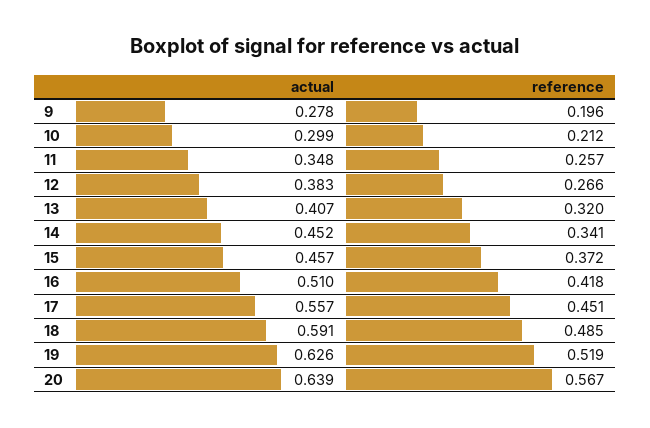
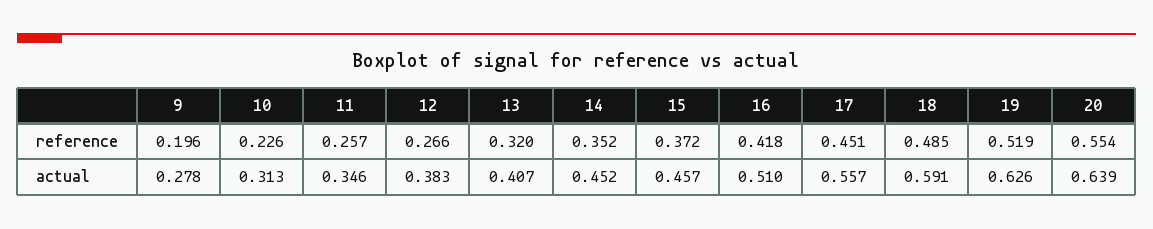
  {
    "actual": {
      "9": 0.278,
-     "10": 0.299,
+     "10": 0.313,
-     "11": 0.348,
+     "11": 0.346,
      "12": 0.383,
      "13": 0.407,
      "14": 0.452,
      "15": 0.457,
      "16": 0.51,
      "17": 0.557,
      "18": 0.591,
      "19": 0.626,
      "20": 0.639
    },
    "reference": {
      "9": 0.196,
-     "10": 0.212,
+     "10": 0.226,
      "11": 0.257,
      "12": 0.266,
      "13": 0.32,
-     "14": 0.341,
+     "14": 0.352,
      "15": 0.372,
      "16": 0.418,
      "17": 0.451,
      "18": 0.485,
      "19": 0.519,
-     "20": 0.567
+     "20": 0.554
    }
  }

